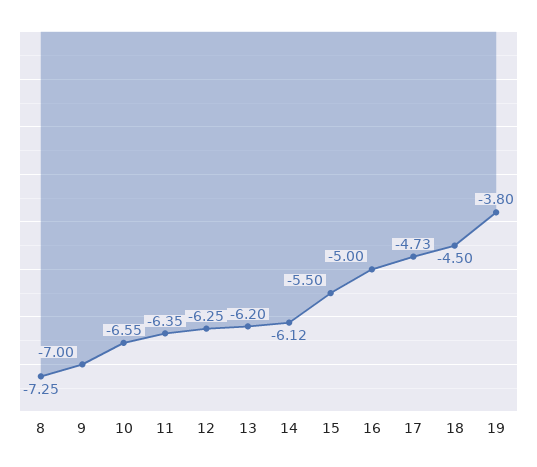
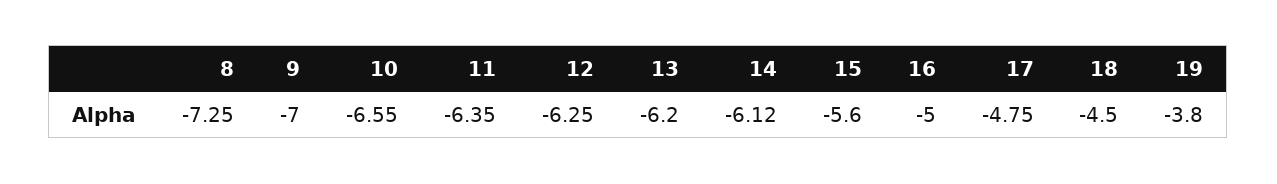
  {
    "8": -7.25,
    "9": -7,
    "10": -6.55,
    "11": -6.35,
    "12": -6.25,
    "13": -6.2,
    "14": -6.12,
-   "15": -5.5,
+   "15": -5.6,
    "16": -5,
-   "17": -4.73,
+   "17": -4.75,
    "18": -4.5,
    "19": -3.8
  }

